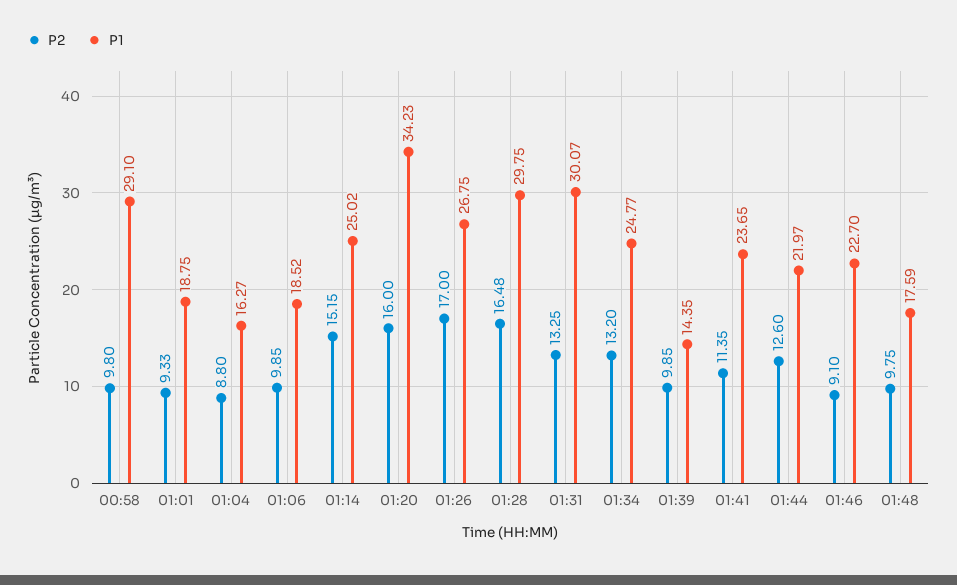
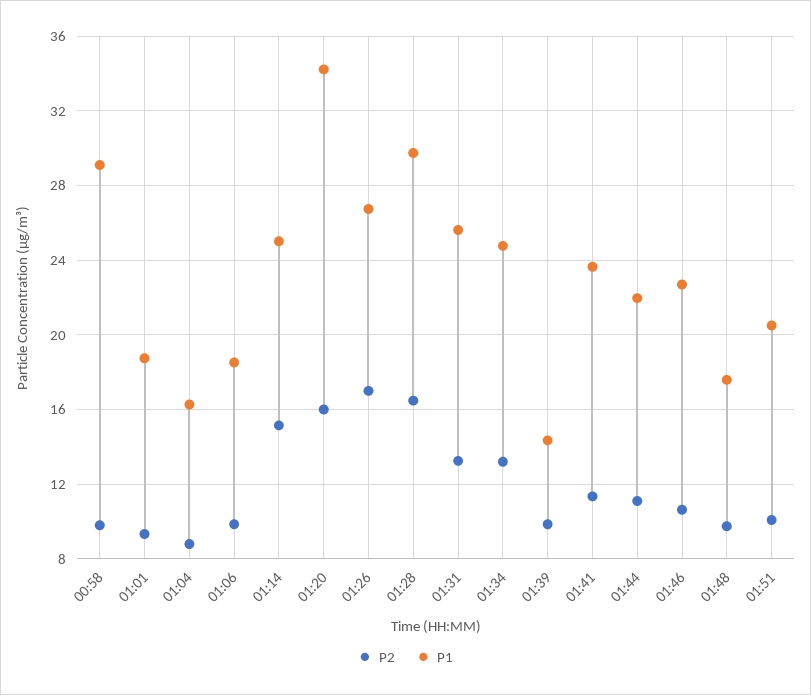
  {
    "P2": {
      "00:58": 9.8,
      "01:01": 9.33,
      "01:04": 8.8,
      "01:06": 9.85,
      "01:14": 15.15,
      "01:20": 16,
      "01:26": 17,
      "01:28": 16.48,
      "01:31": 13.25,
      "01:34": 13.2,
      "01:39": 9.85,
      "01:41": 11.35,
-     "01:44": 12.6,
+     "01:44": 11,
-     "01:46": 9.1,
+     "01:46": 10.5,
-     "01:48": 9.75
+     "01:48": 9.75,
+     "01:51": 10
    },
    "P1": {
      "00:58": 29.1,
      "01:01": 18.75,
      "01:04": 16.27,
      "01:06": 18.52,
      "01:14": 25.02,
      "01:20": 34.23,
      "01:26": 26.75,
      "01:28": 29.75,
-     "01:31": 30.07,
+     "01:31": 25.5,
      "01:34": 24.77,
      "01:39": 14.35,
      "01:41": 23.65,
      "01:44": 21.97,
      "01:46": 22.7,
-     "01:48": 17.59
+     "01:48": 17.59,
+     "01:51": 20.5
    }
  }

